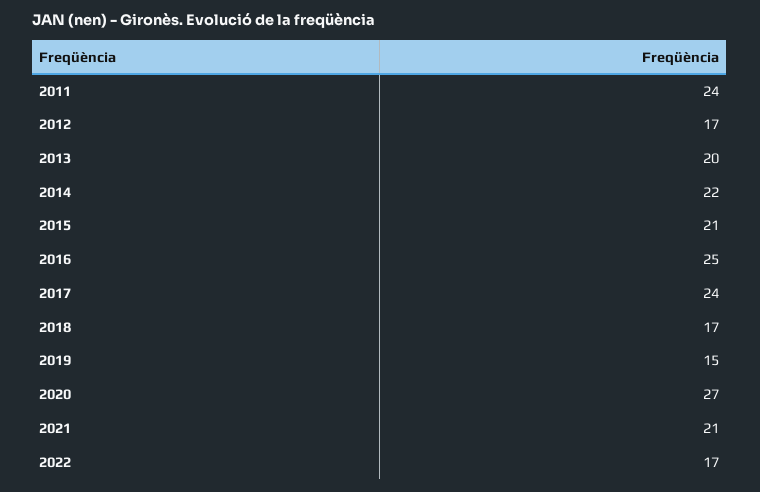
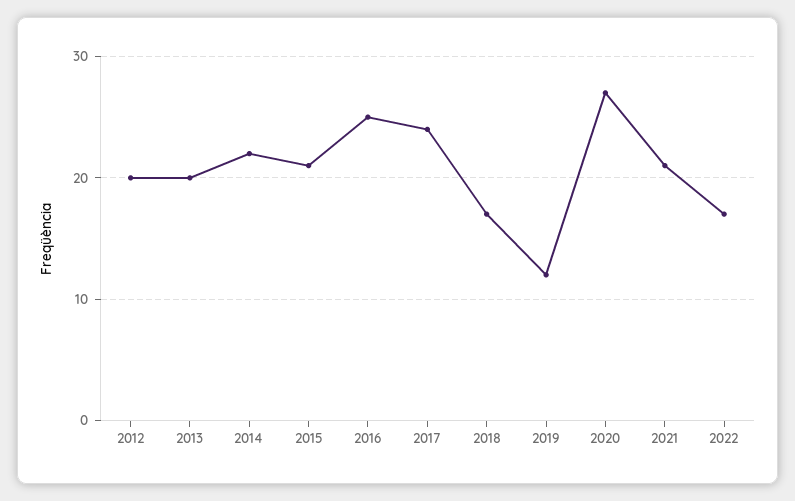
  {
-   "2011": 24,
-   "2012": 17,
+   "2012": 20,
    "2013": 20,
    "2014": 22,
    "2015": 21,
    "2016": 25,
    "2017": 24,
    "2018": 17,
-   "2019": 15,
+   "2019": 12,
    "2020": 27,
    "2021": 21,
    "2022": 17
  }

